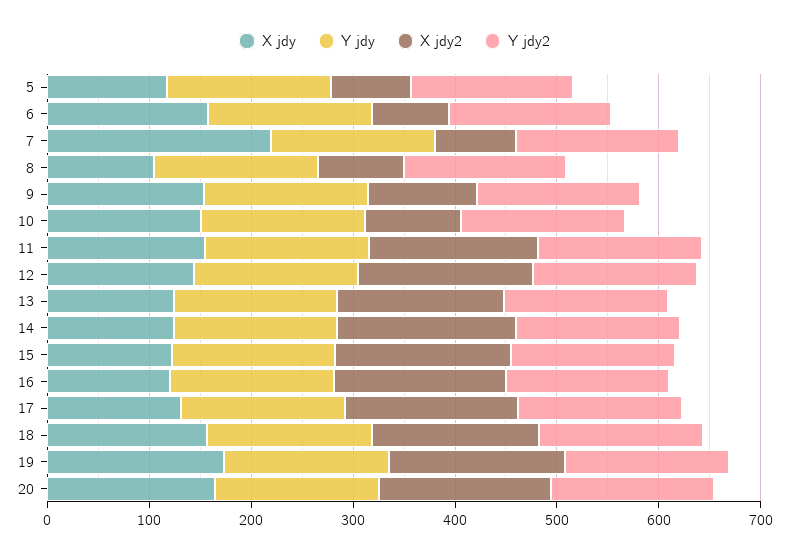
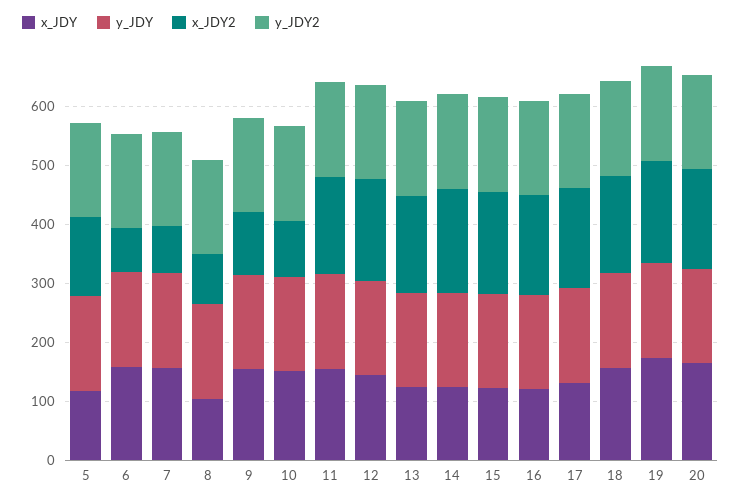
  {
    "X jdy": {
      "5": 120,
      "6": 160,
-     "7": 220,
+     "7": 160,
      "8": 100,
      "9": 160,
      "10": 160,
      "11": 160,
      "12": 140,
      "13": 120,
      "14": 120,
      "15": 120,
      "16": 120,
      "17": 140,
      "18": 160,
      "19": 180,
      "20": 160
    },
    "Y jdy": {
      "5": 160,
      "6": 160,
      "7": 160,
      "8": 160,
      "9": 160,
      "10": 160,
      "11": 160,
      "12": 160,
      "13": 160,
      "14": 160,
      "15": 160,
      "16": 160,
      "17": 160,
      "18": 160,
      "19": 160,
      "20": 160
    },
    "X jdy2": {
-     "5": 80,
+     "5": 140,
      "6": 80,
      "7": 80,
      "8": 80,
      "9": 100,
      "10": 100,
      "11": 160,
      "12": 180,
      "13": 160,
      "14": 180,
      "15": 180,
      "16": 160,
      "17": 160,
      "18": 160,
      "19": 180,
      "20": 160
    },
    "Y jdy2": {
      "5": 160,
      "6": 160,
      "7": 160,
      "8": 160,
      "9": 160,
      "10": 160,
      "11": 160,
      "12": 160,
      "13": 160,
      "14": 160,
      "15": 160,
      "16": 160,
      "17": 160,
      "18": 160,
      "19": 160,
      "20": 160
    }
  }

